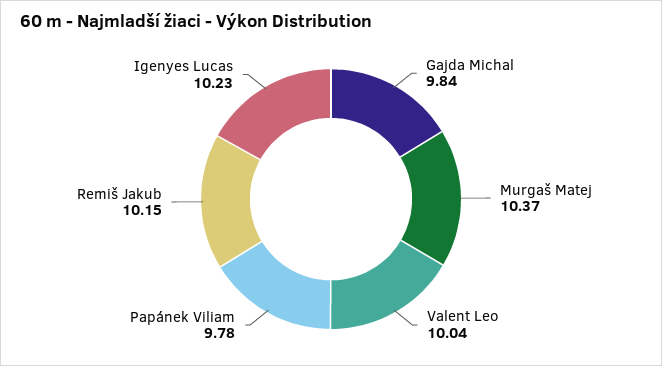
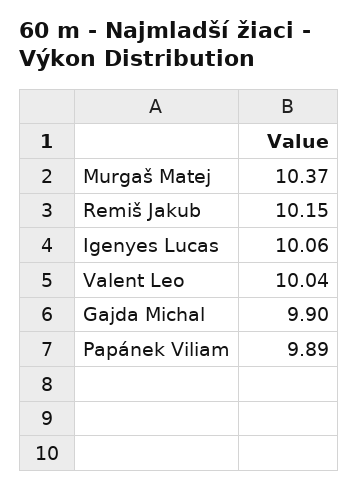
  {
-   "Gajda Michal": 9.84,
+   "Gajda Michal": 9.9,
    "Murgaš Matej": 10.37,
    "Valent Leo": 10.04,
-   "Papánek Viliam": 9.78,
+   "Papánek Viliam": 9.89,
    "Remiš Jakub": 10.15,
-   "Igenyes Lucas": 10.23
+   "Igenyes Lucas": 10.06
  }

